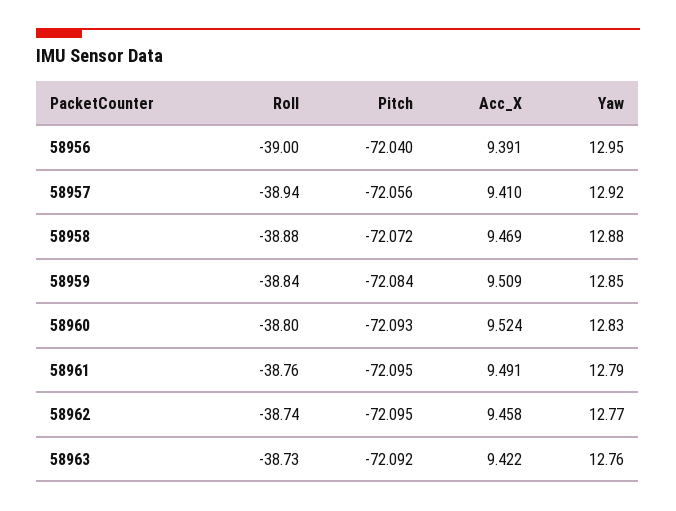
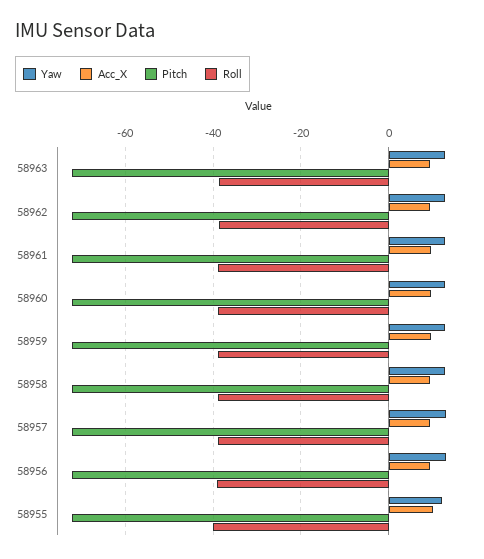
  {
    "Roll": {
      "58956": -39,
      "58957": -38.94,
      "58958": -38.88,
      "58959": -38.84,
      "58960": -38.8,
      "58961": -38.76,
      "58962": -38.74,
-     "58963": -38.73
+     "58963": -38.73,
+     "58955": -40
    },
    "Pitch": {
      "58956": -72.04,
      "58957": -72.056,
      "58958": -72.072,
      "58959": -72.084,
      "58960": -72.093,
      "58961": -72.095,
      "58962": -72.095,
-     "58963": -72.092
+     "58963": -72.092,
+     "58955": -72
    },
    "Acc_X": {
      "58956": 9.391,
      "58957": 9.41,
      "58958": 9.469,
      "58959": 9.509,
      "58960": 9.524,
      "58961": 9.491,
      "58962": 9.458,
-     "58963": 9.422
+     "58963": 9.422,
+     "58955": 10
    },
    "Yaw": {
      "58956": 12.95,
      "58957": 12.92,
      "58958": 12.88,
      "58959": 12.85,
      "58960": 12.83,
      "58961": 12.79,
      "58962": 12.77,
-     "58963": 12.76
+     "58963": 12.76,
+     "58955": 12
    }
  }

